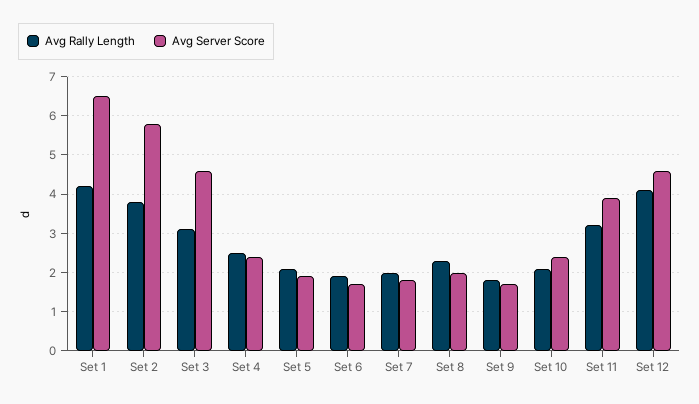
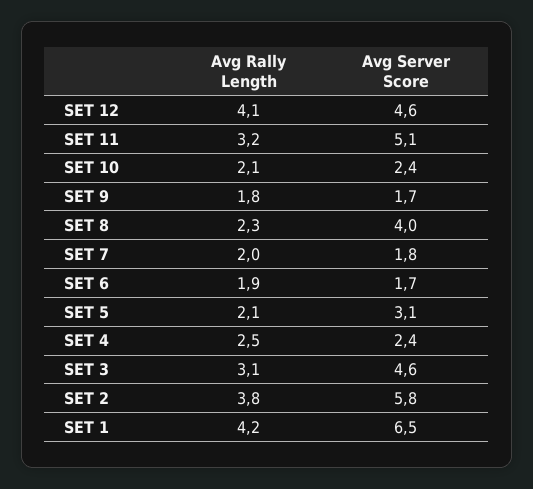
  {
    "Avg Rally Length": {
      "Set 1": 4.2,
      "Set 2": 3.8,
      "Set 3": 3.1,
      "Set 4": 2.5,
      "Set 5": 2.1,
      "Set 6": 1.9,
      "Set 7": 2,
      "Set 8": 2.3,
      "Set 9": 1.8,
      "Set 10": 2.1,
      "Set 11": 3.2,
      "Set 12": 4.1
    },
    "Avg Server Score": {
      "Set 1": 6.5,
      "Set 2": 5.8,
      "Set 3": 4.6,
      "Set 4": 2.4,
-     "Set 5": 2,
+     "Set 5": 3.1,
      "Set 6": 1.7,
      "Set 7": 1.8,
-     "Set 8": 2,
+     "Set 8": 4,
      "Set 9": 1.7,
      "Set 10": 2.4,
-     "Set 11": 4,
+     "Set 11": 5.1,
      "Set 12": 4.6
    }
  }

